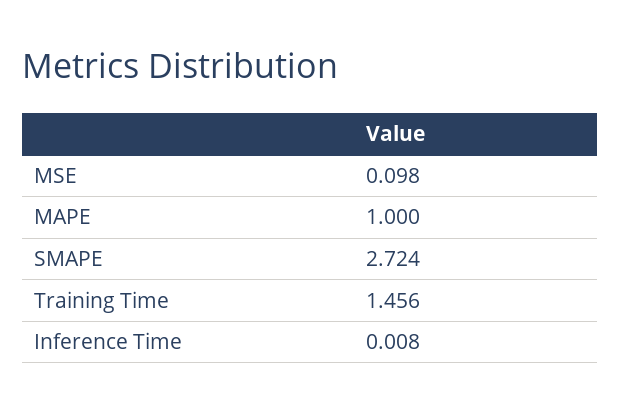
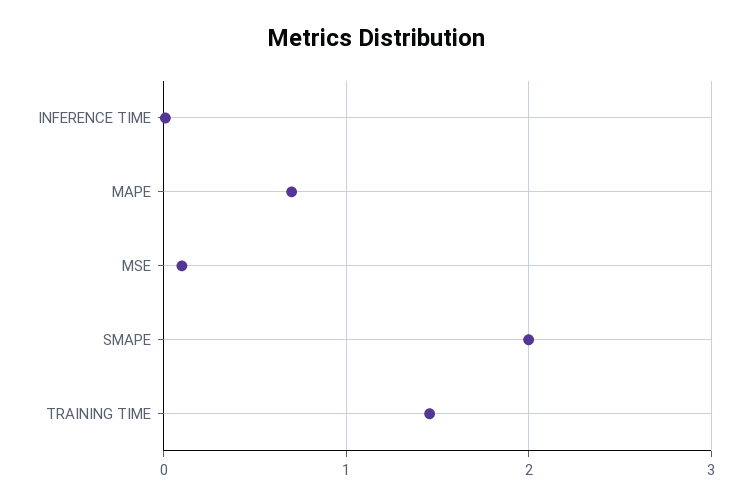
  {
    "MSE": 0.098,
-   "MAPE": 1,
+   "MAPE": 0.7,
-   "SMAPE": 2.724,
+   "SMAPE": 2,
    "Training Time": 1.456,
    "Inference Time": 0.008
  }

